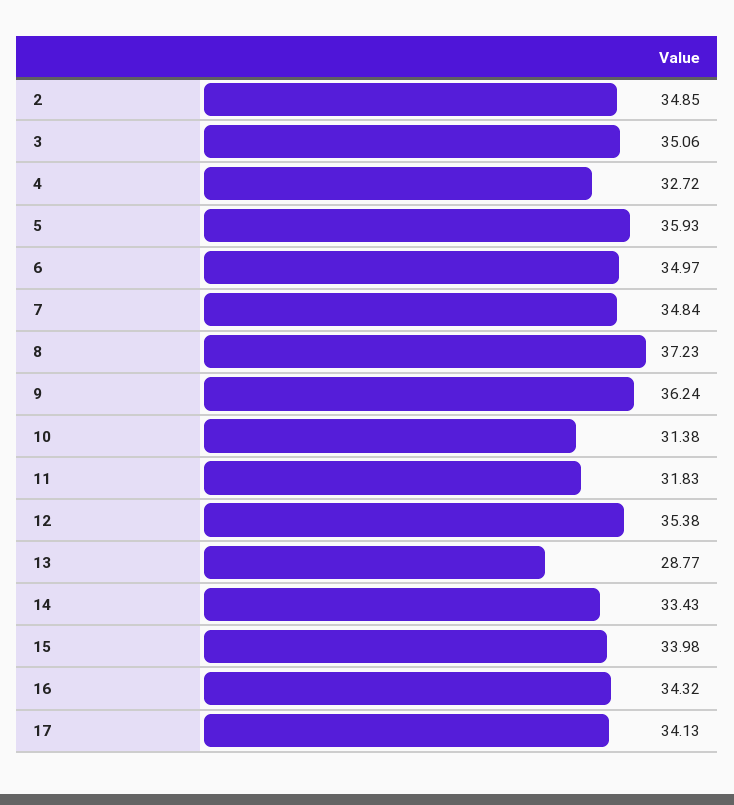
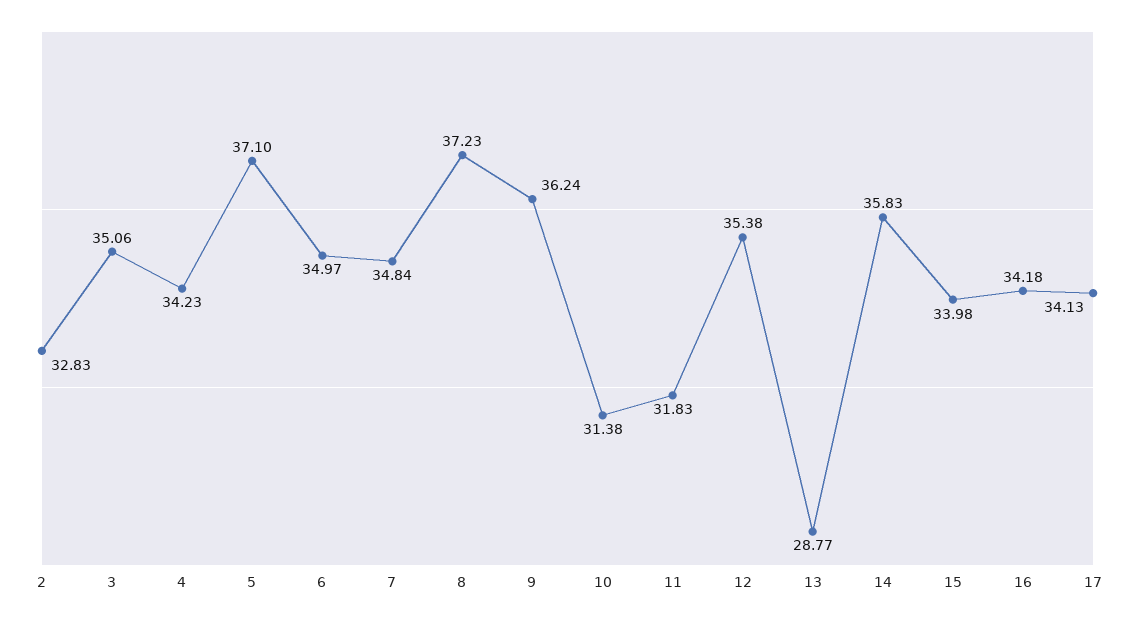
  {
-   "2": 34.85,
+   "2": 32.83,
    "3": 35.06,
-   "4": 32.72,
+   "4": 34.23,
-   "5": 35.93,
+   "5": 37.1,
    "6": 34.97,
    "7": 34.84,
    "8": 37.23,
    "9": 36.24,
    "10": 31.38,
    "11": 31.83,
    "12": 35.38,
    "13": 28.77,
-   "14": 33.43,
+   "14": 35.83,
    "15": 33.98,
-   "16": 34.32,
+   "16": 34.18,
    "17": 34.13
  }

